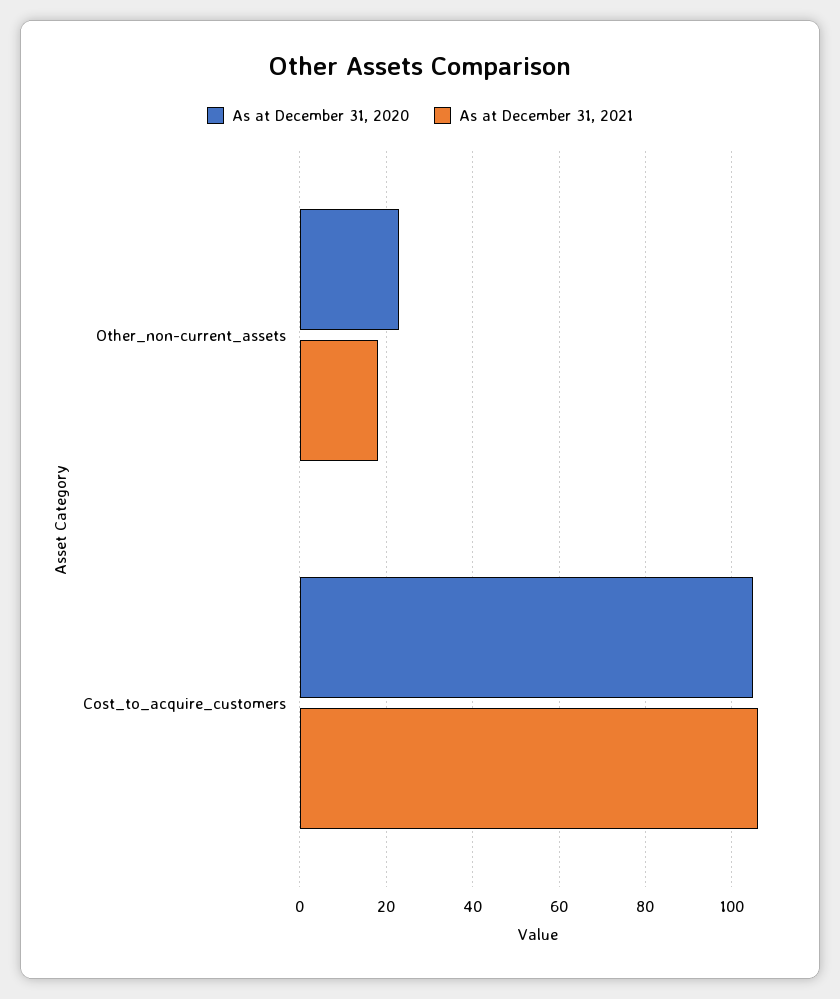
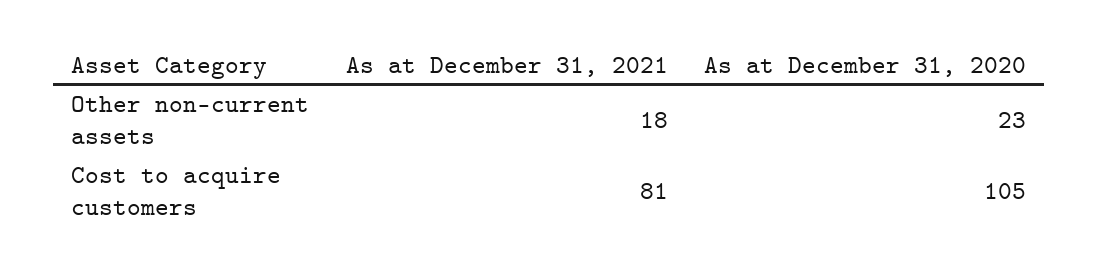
  {
    "As at December 31, 2020": {
      "Other_non-current_assets": 23,
      "Cost_to_acquire_customers": 105
    },
    "As at December 31, 2021": {
      "Other_non-current_assets": 18,
-     "Cost_to_acquire_customers": 105
+     "Cost_to_acquire_customers": 81
    }
  }

